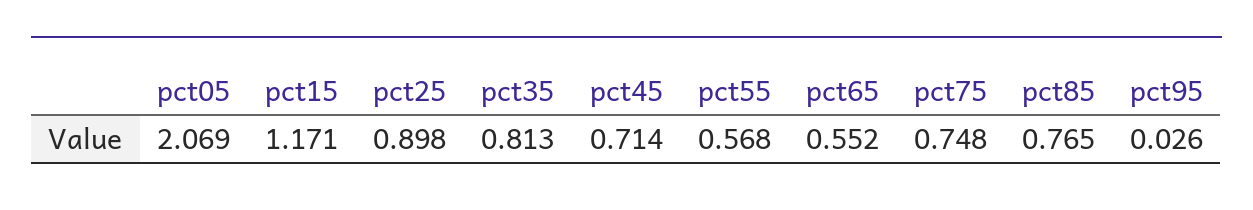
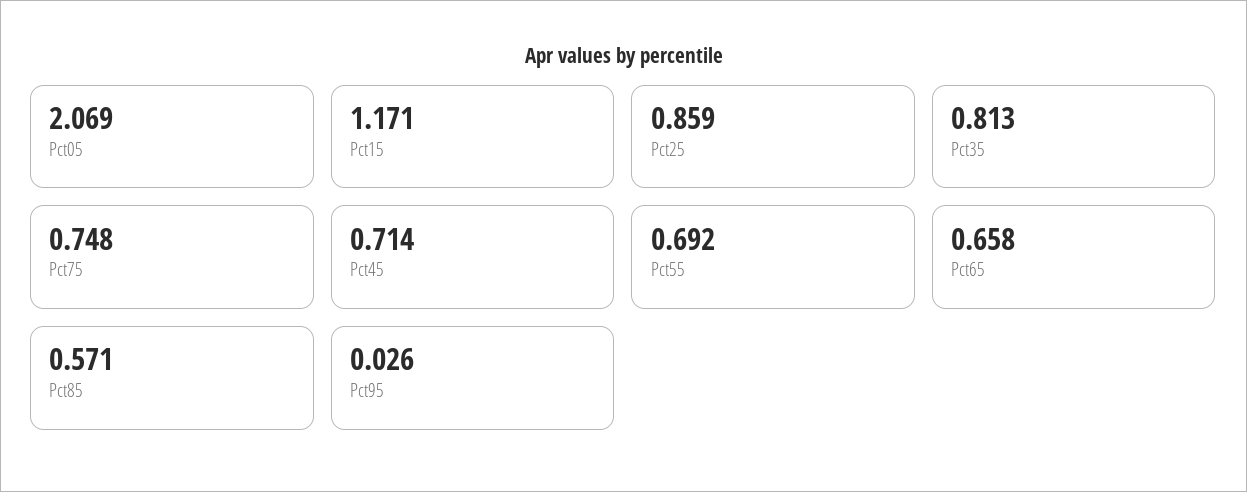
  {
    "pct05": 2.069,
    "pct15": 1.171,
-   "pct25": 0.898,
+   "pct25": 0.859,
    "pct35": 0.813,
    "pct45": 0.714,
-   "pct55": 0.568,
+   "pct55": 0.692,
-   "pct65": 0.552,
+   "pct65": 0.658,
    "pct75": 0.748,
-   "pct85": 0.765,
+   "pct85": 0.571,
    "pct95": 0.026
  }

